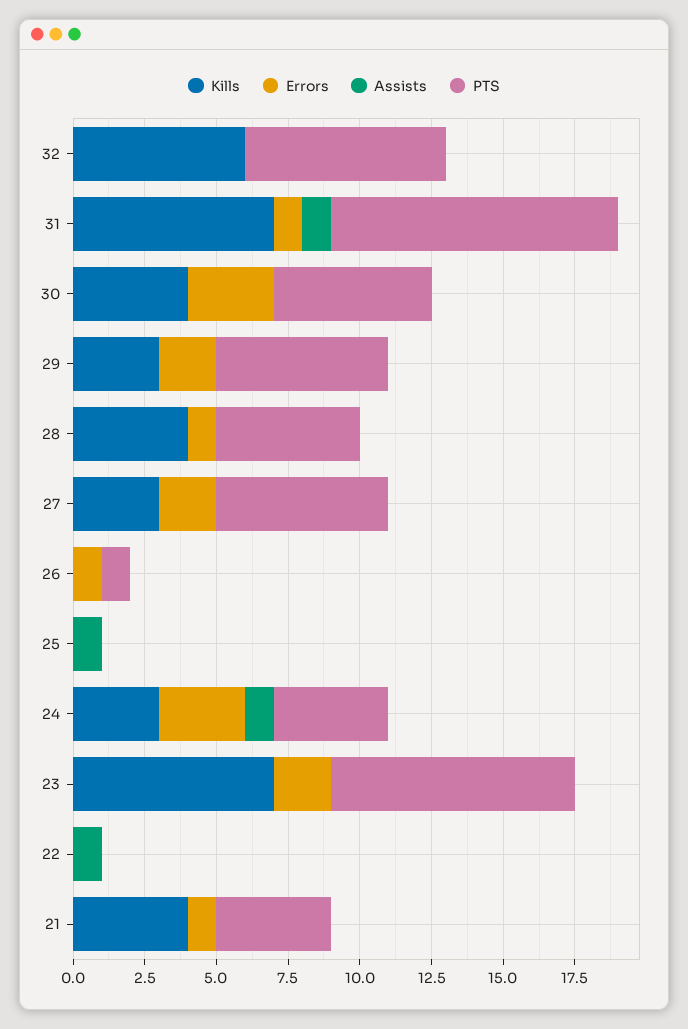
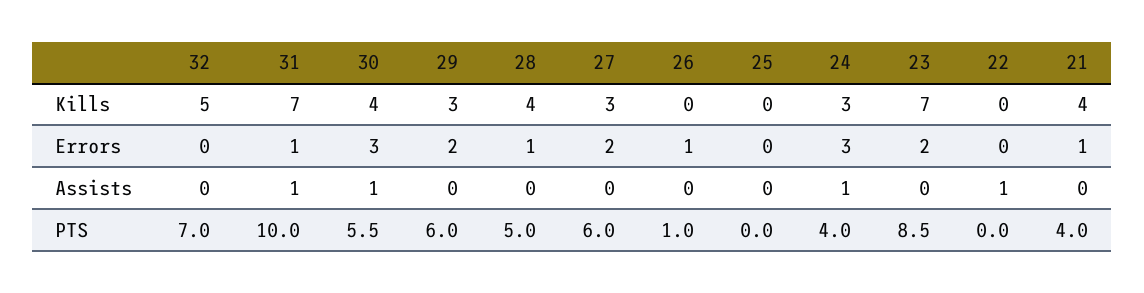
  {
    "Kills": {
-     "32": 6,
+     "32": 5,
      "31": 7,
      "30": 4,
      "29": 3,
      "28": 4,
      "27": 3,
      "26": 0,
      "25": 0,
      "24": 3,
      "23": 7,
      "22": 0,
      "21": 4
    },
    "Errors": {
      "32": 0,
      "31": 1,
      "30": 3,
      "29": 2,
      "28": 1,
      "27": 2,
      "26": 1,
      "25": 0,
      "24": 3,
      "23": 2,
      "22": 0,
      "21": 1
    },
    "Assists": {
      "32": 0,
      "31": 1,
-     "30": 0,
+     "30": 1,
      "29": 0,
      "28": 0,
      "27": 0,
      "26": 0,
-     "25": 1,
+     "25": 0,
      "24": 1,
      "23": 0,
      "22": 1,
      "21": 0
    },
    "PTS": {
      "32": 7,
      "31": 10,
      "30": 5.5,
      "29": 6,
      "28": 5,
      "27": 6,
      "26": 1,
      "25": 0,
      "24": 4,
      "23": 8.5,
      "22": 0,
      "21": 4
    }
  }

